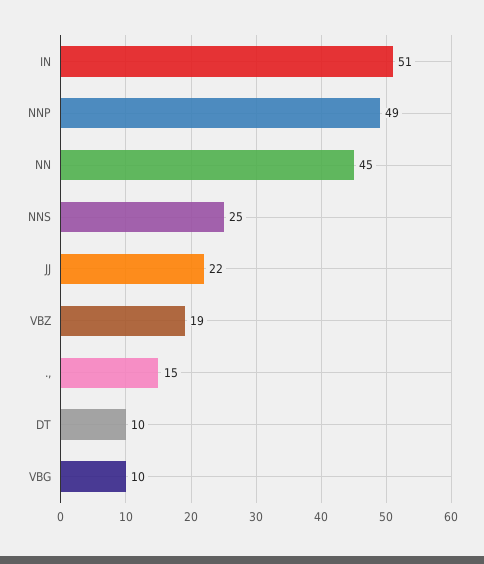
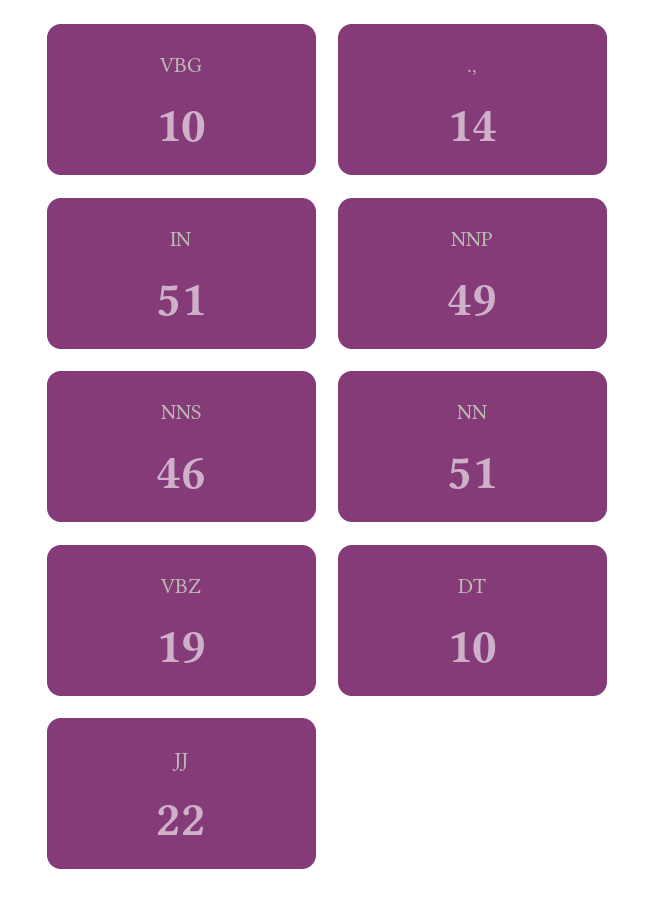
  {
    "IN": 51,
    "NNP": 49,
-   "NN": 45,
+   "NN": 51,
-   "NNS": 25,
+   "NNS": 46,
    "JJ": 22,
    "VBZ": 19,
-   ".,": 15,
+   ".,": 14,
    "DT": 10,
    "VBG": 10
  }

